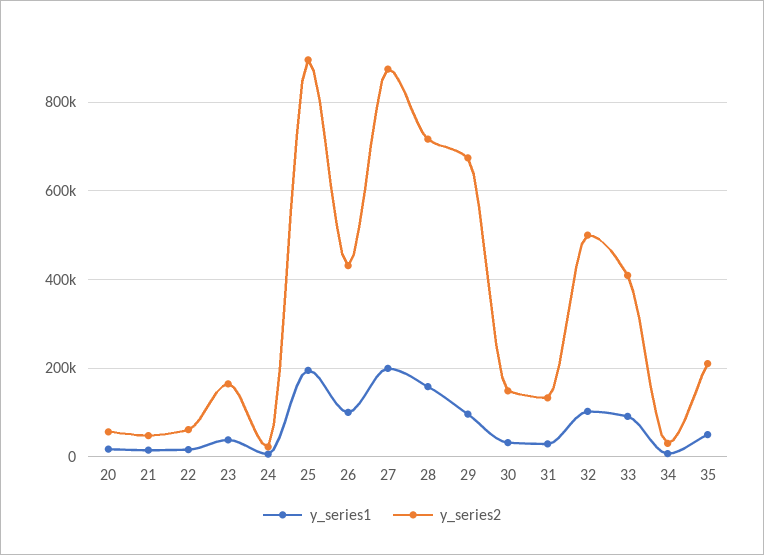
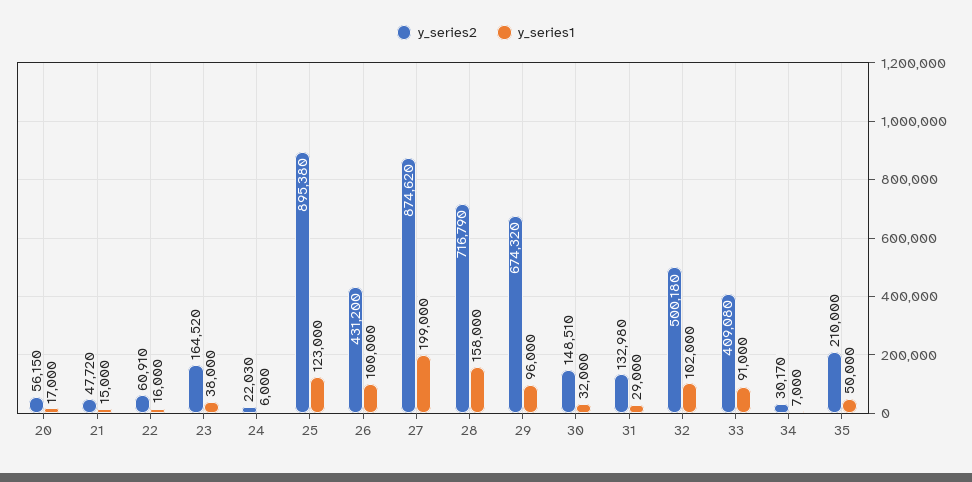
  {
    "y_series1": {
      "20": 17000,
      "21": 15000,
      "22": 16000,
      "23": 38000,
      "24": 6000,
-     "25": 200000,
+     "25": 123000,
      "26": 100000,
      "27": 199000,
      "28": 158000,
      "29": 96000,
      "30": 32000,
      "31": 29000,
      "32": 102000,
      "33": 91000,
      "34": 7000,
      "35": 50000
    },
    "y_series2": {
      "20": 56150,
      "21": 47720,
      "22": 60910,
      "23": 164520,
      "24": 22030,
      "25": 895380,
      "26": 431200,
      "27": 874620,
      "28": 716790,
      "29": 674320,
      "30": 148510,
      "31": 132980,
      "32": 500180,
      "33": 409080,
      "34": 30170,
      "35": 210000
    }
  }

